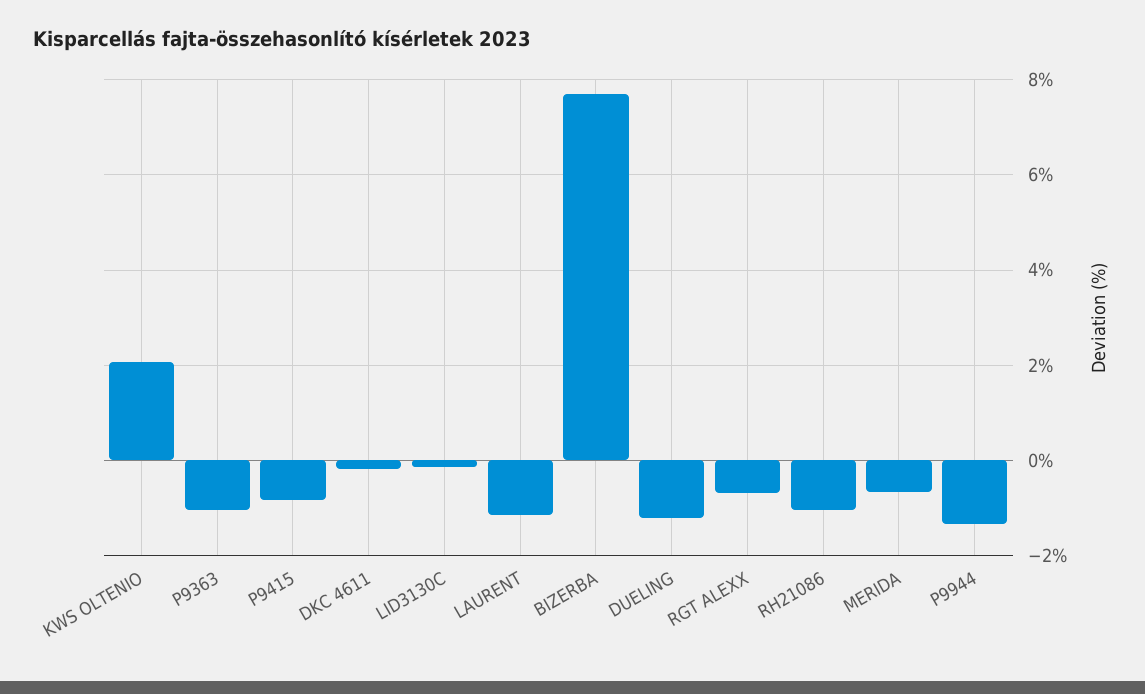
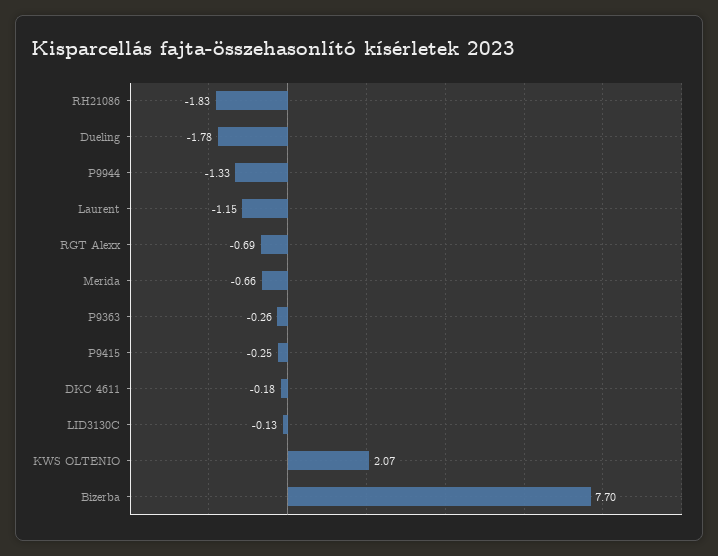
  {
    "KWS OLTENIO": 2.07,
-   "P9363": -1,
+   "P9363": -0.26,
-   "P9415": -0.8,
+   "P9415": -0.25,
    "DKC 4611": -0.18,
    "LID3130C": -0.13,
    "LAURENT": -1.15,
    "BIZERBA": 7.7,
-   "DUELING": -1.2,
+   "DUELING": -1.78,
    "RGT ALEXX": -0.69,
-   "RH21086": -1,
+   "RH21086": -1.83,
    "MERIDA": -0.66,
    "P9944": -1.33
  }

